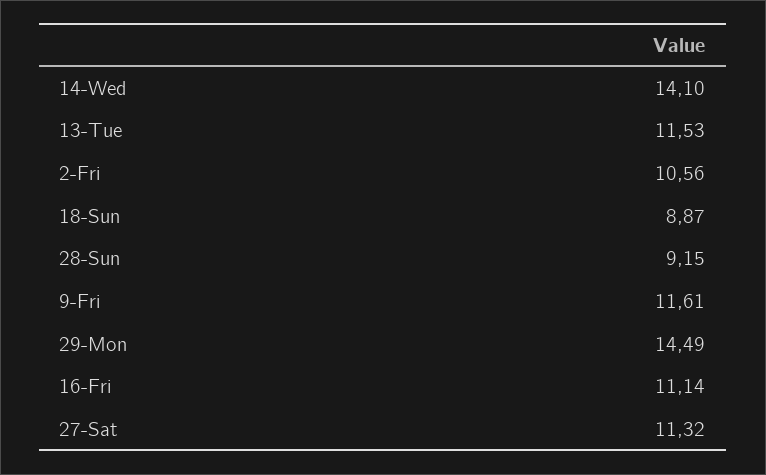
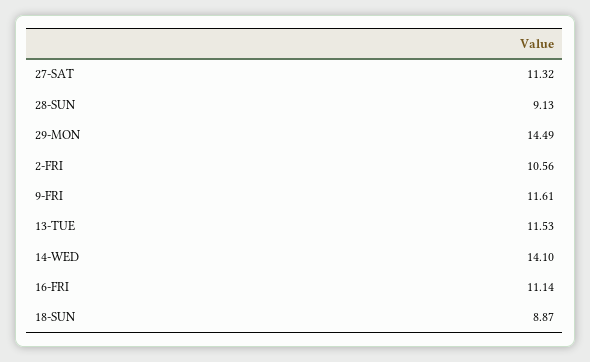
  {
    "14-Wed": 14.1,
    "13-Tue": 11.53,
    "2-Fri": 10.56,
    "18-Sun": 8.87,
-   "28-Sun": 9.15,
+   "28-Sun": 9.13,
    "9-Fri": 11.61,
    "29-Mon": 14.49,
    "16-Fri": 11.14,
    "27-Sat": 11.32
  }

